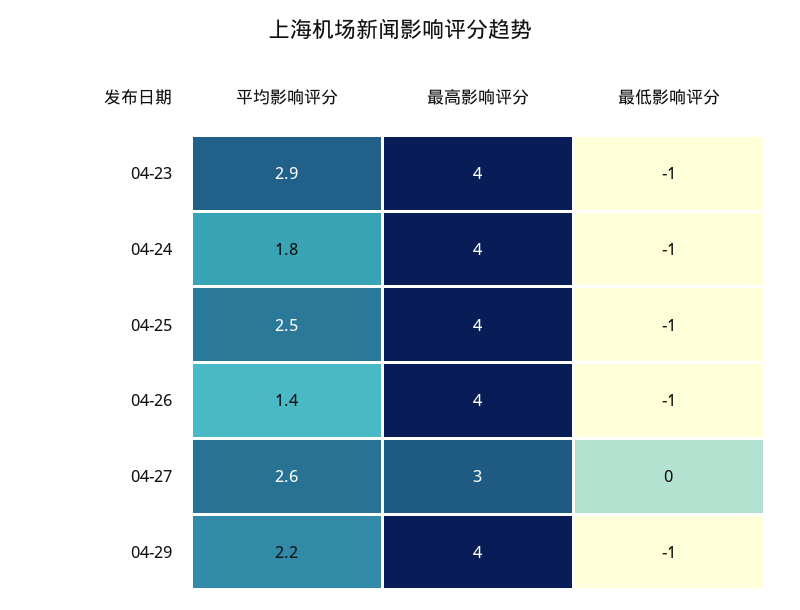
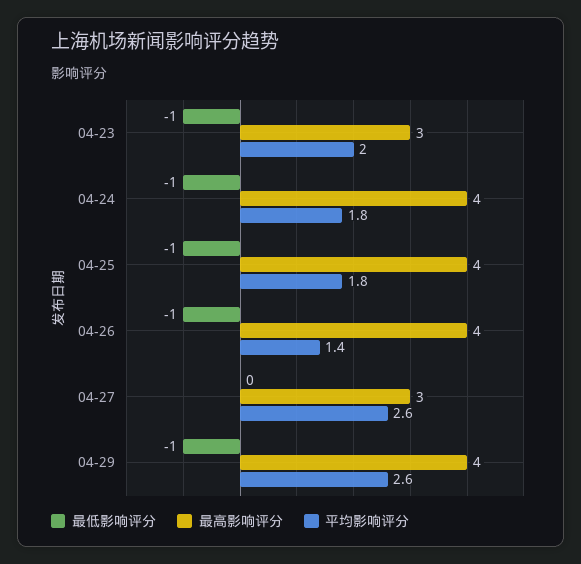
  {
    "平均影响评分": {
-     "04-23": 2.9,
+     "04-23": 2,
      "04-24": 1.8,
-     "04-25": 2.5,
+     "04-25": 1.8,
      "04-26": 1.4,
      "04-27": 2.6,
-     "04-29": 2.2
+     "04-29": 2.6
    },
    "最高影响评分": {
-     "04-23": 4,
+     "04-23": 3,
      "04-24": 4,
      "04-25": 4,
      "04-26": 4,
      "04-27": 3,
      "04-29": 4
    },
    "最低影响评分": {
      "04-23": -1,
      "04-24": -1,
      "04-25": -1,
      "04-26": -1,
      "04-27": 0,
      "04-29": -1
    }
  }

